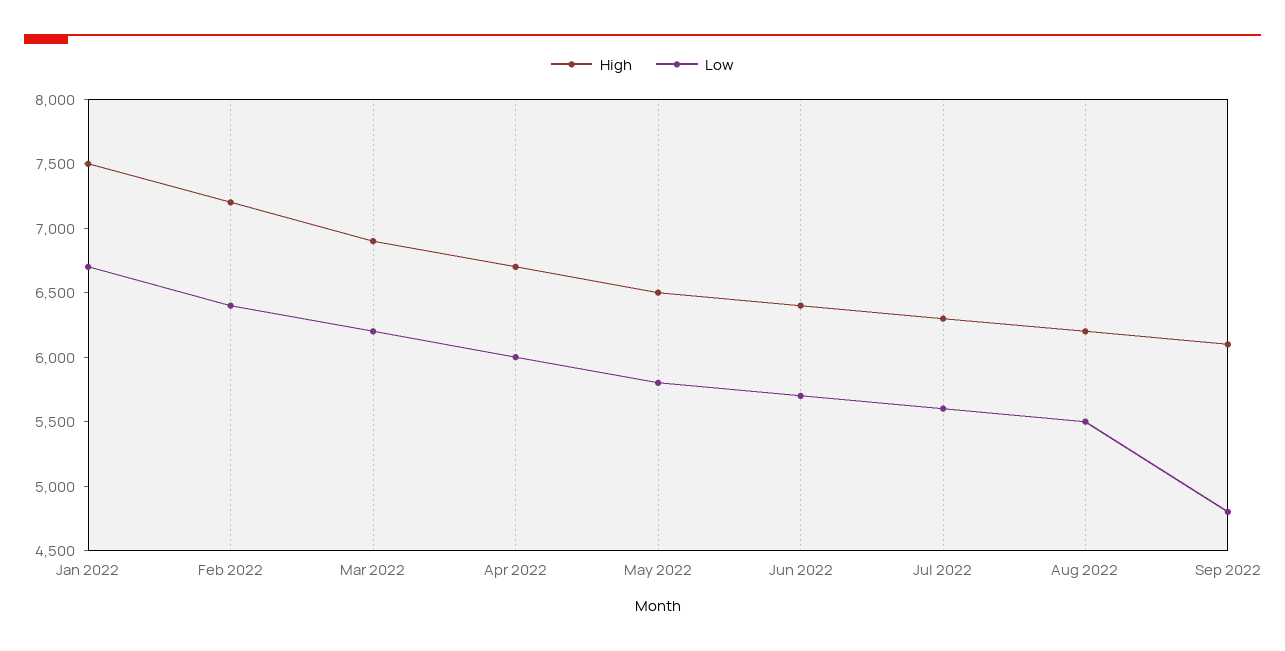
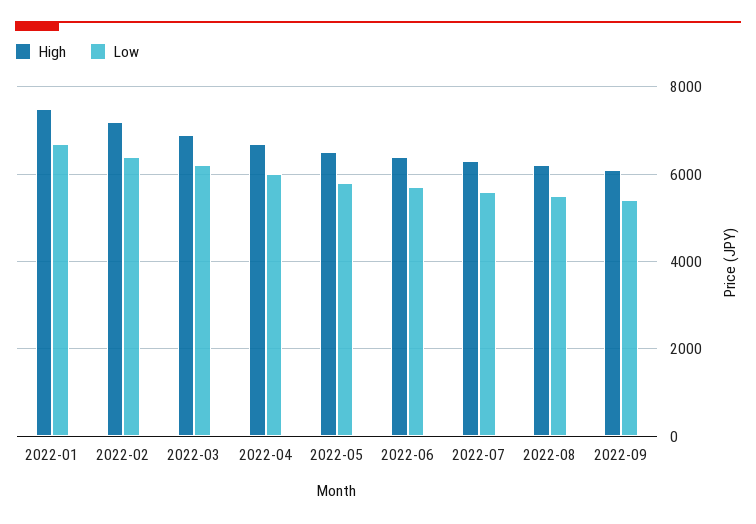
  {
    "High": {
      "Jan 2022": 7500,
      "Feb 2022": 7200,
      "Mar 2022": 6900,
      "Apr 2022": 6700,
      "May 2022": 6500,
      "Jun 2022": 6400,
      "Jul 2022": 6300,
      "Aug 2022": 6200,
      "Sep 2022": 6100
    },
    "Low": {
      "Jan 2022": 6700,
      "Feb 2022": 6400,
      "Mar 2022": 6200,
      "Apr 2022": 6000,
      "May 2022": 5800,
      "Jun 2022": 5700,
      "Jul 2022": 5600,
      "Aug 2022": 5500,
-     "Sep 2022": 4800
+     "Sep 2022": 5400
    }
  }

